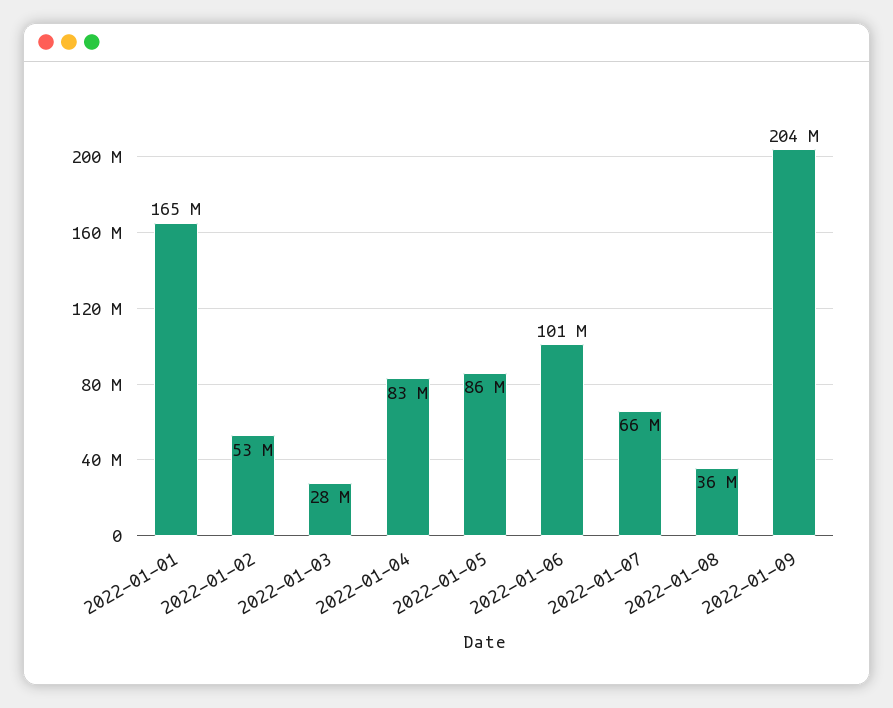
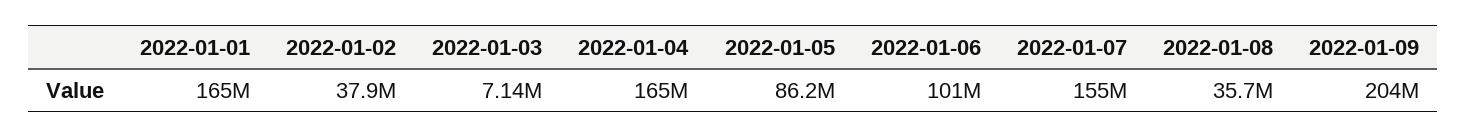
  {
    "2022-01-01": 165000000,
-   "2022-01-02": 53000000,
+   "2022-01-02": 37900000,
-   "2022-01-03": 28000000,
+   "2022-01-03": 7140000,
-   "2022-01-04": 83000000,
+   "2022-01-04": 165000000,
    "2022-01-05": 86200000,
    "2022-01-06": 101000000,
-   "2022-01-07": 66000000,
+   "2022-01-07": 155000000,
    "2022-01-08": 35700000,
    "2022-01-09": 204000000
  }

